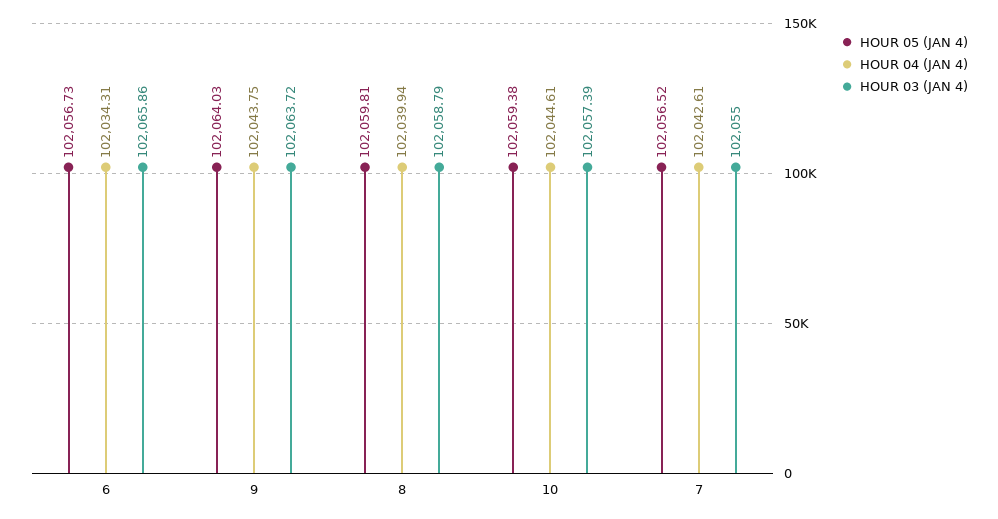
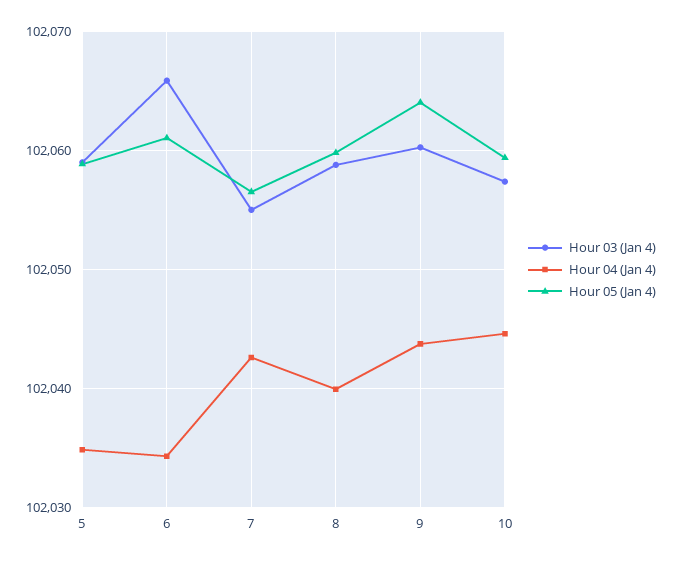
  {
    "HOUR 05 (JAN 4)": {
-     "6": 102056.73,
+     "6": 102061,
      "9": 102064.03,
      "8": 102059.81,
      "10": 102059.38,
-     "7": 102056.52
+     "7": 102056.52,
+     "5": 102059
    },
    "HOUR 04 (JAN 4)": {
      "6": 102034.31,
      "9": 102043.75,
      "8": 102039.94,
      "10": 102044.61,
-     "7": 102042.61
+     "7": 102042.61,
+     "5": 102035
    },
    "HOUR 03 (JAN 4)": {
      "6": 102065.86,
-     "9": 102063.72,
+     "9": 102060,
      "8": 102058.79,
      "10": 102057.39,
-     "7": 102055
+     "7": 102055,
+     "5": 102059
    }
  }

